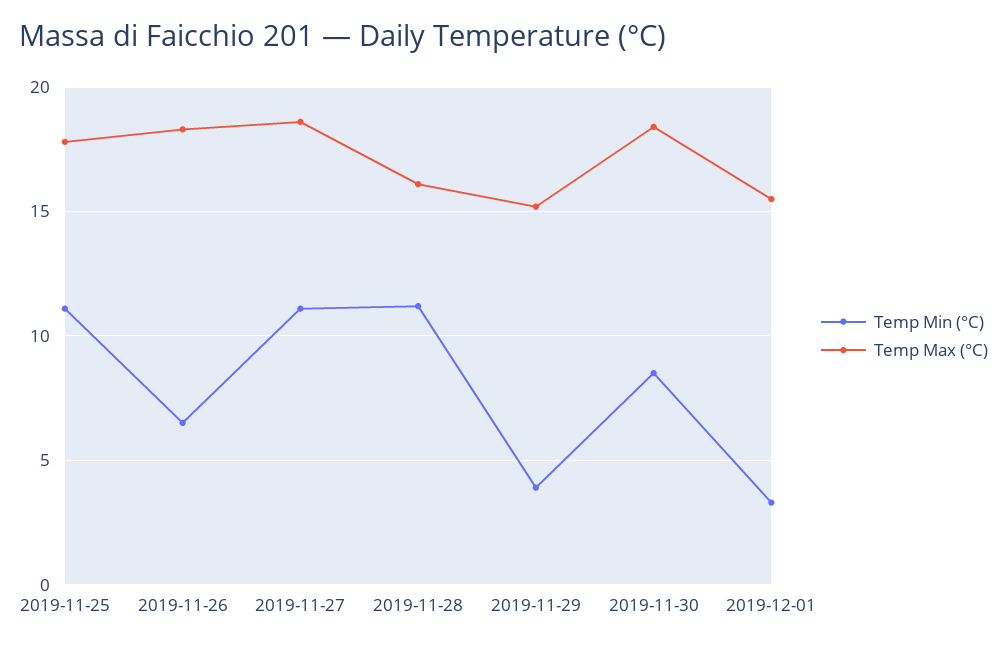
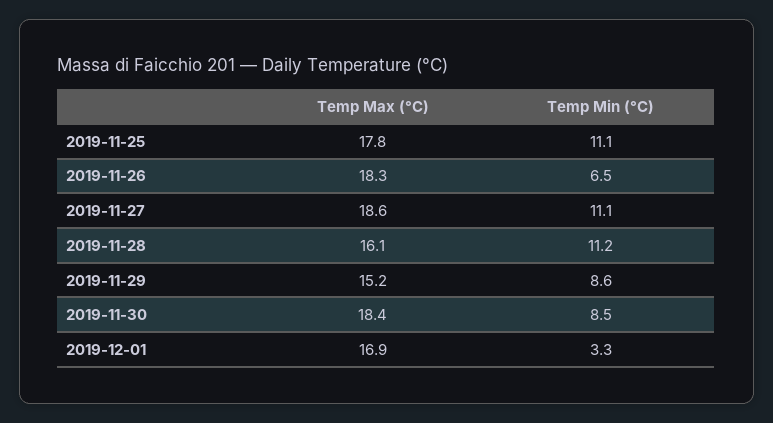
  {
    "Temp Min (°C)": {
      "2019-11-25": 11.1,
      "2019-11-26": 6.5,
      "2019-11-27": 11.1,
      "2019-11-28": 11.2,
-     "2019-11-29": 4,
+     "2019-11-29": 8.6,
      "2019-11-30": 8.5,
      "2019-12-01": 3.3
    },
    "Temp Max (°C)": {
      "2019-11-25": 17.8,
      "2019-11-26": 18.3,
      "2019-11-27": 18.6,
      "2019-11-28": 16.1,
      "2019-11-29": 15.2,
      "2019-11-30": 18.4,
-     "2019-12-01": 15.5
+     "2019-12-01": 16.9
    }
  }

